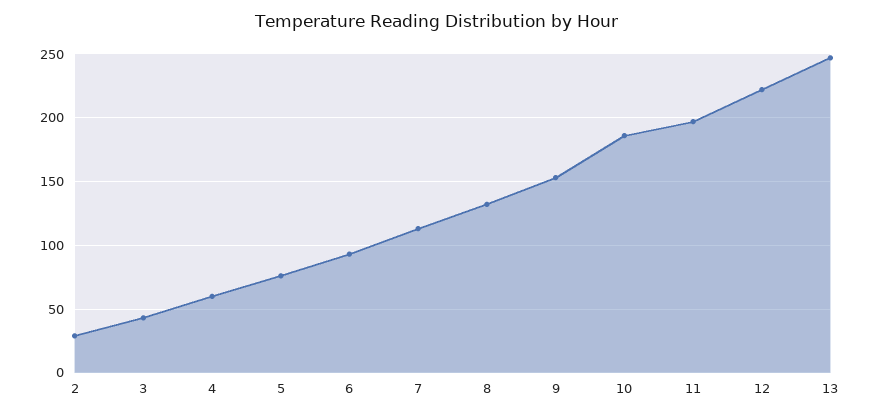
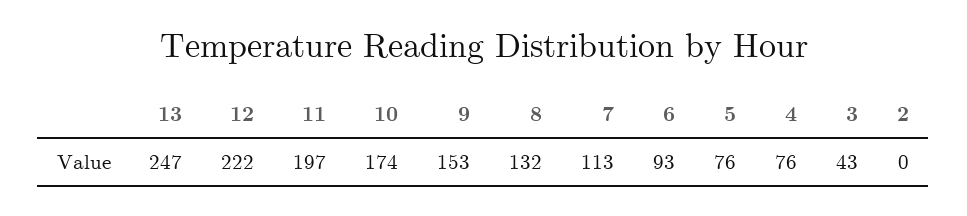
  {
-   "2": 30,
+   "2": 0,
    "3": 43,
-   "4": 60,
+   "4": 76,
    "5": 76,
    "6": 93,
    "7": 113,
    "8": 132,
    "9": 153,
-   "10": 185,
+   "10": 174,
    "11": 197,
    "12": 222,
    "13": 247
  }

